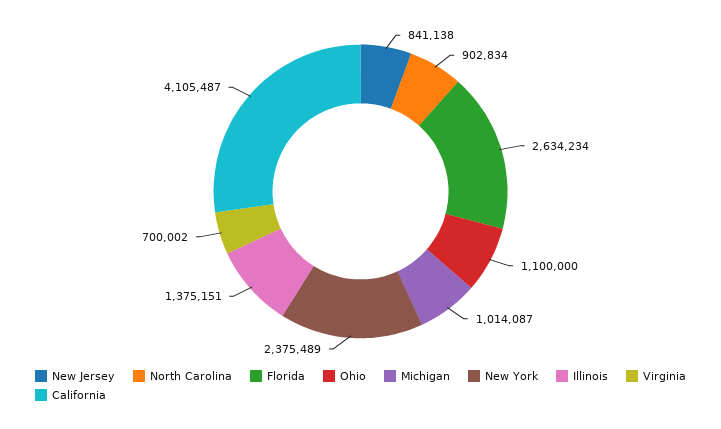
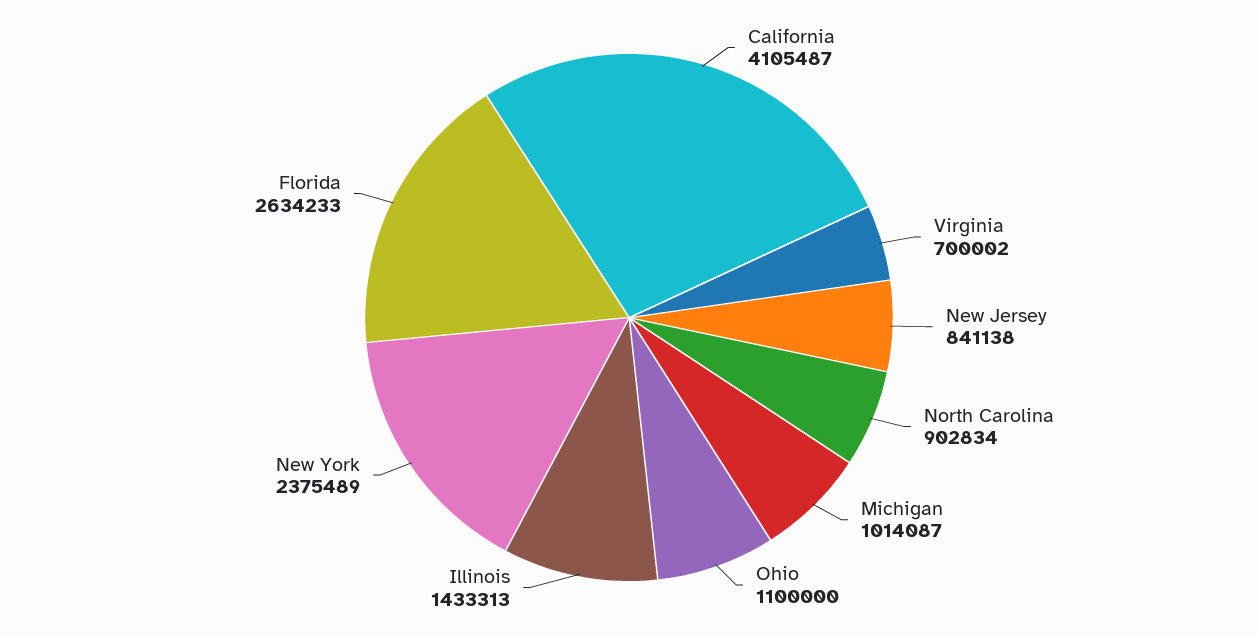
  {
    "New Jersey": 841138,
    "North Carolina": 902834,
-   "Florida": 2634234,
+   "Florida": 2634233,
    "Ohio": 1100000,
    "Michigan": 1014087,
    "New York": 2375489,
-   "Illinois": 1375151,
+   "Illinois": 1433313,
    "Virginia": 700002,
    "California": 4105487
  }

